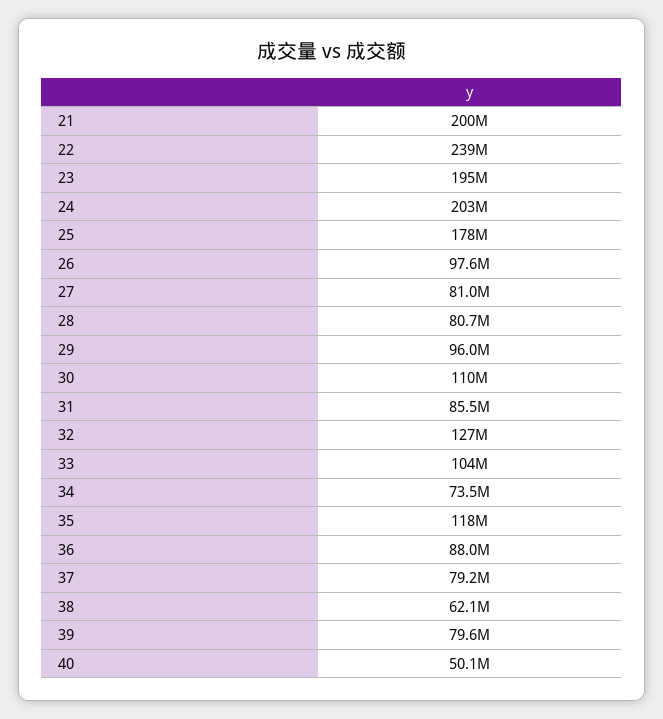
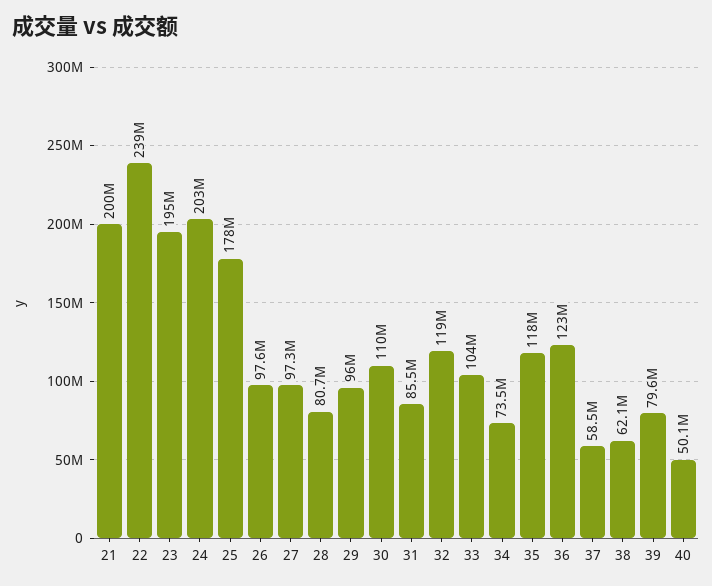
  {
    "21": 200000000,
    "22": 239000000,
    "23": 195000000,
    "24": 203000000,
    "25": 178000000,
    "26": 97600000,
-   "27": 81000000,
+   "27": 97300000,
    "28": 80700000,
    "29": 96000000,
    "30": 110000000,
    "31": 85500000,
-   "32": 127000000,
+   "32": 119000000,
    "33": 104000000,
    "34": 73500000,
    "35": 118000000,
-   "36": 88000000,
+   "36": 123000000,
-   "37": 79200000,
+   "37": 58500000,
    "38": 62100000,
    "39": 79600000,
    "40": 50100000
  }

